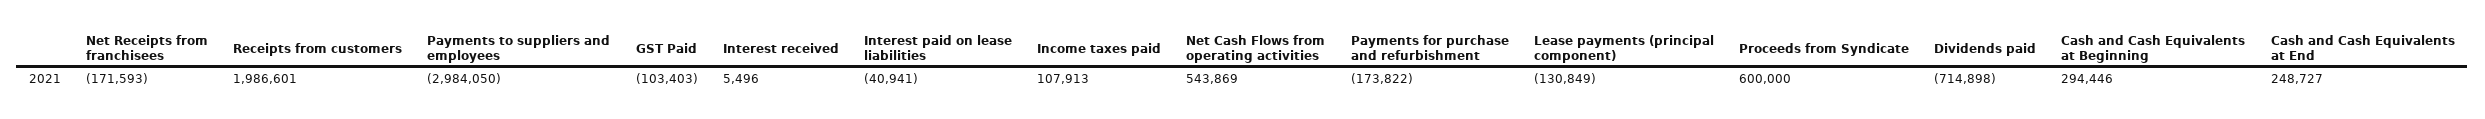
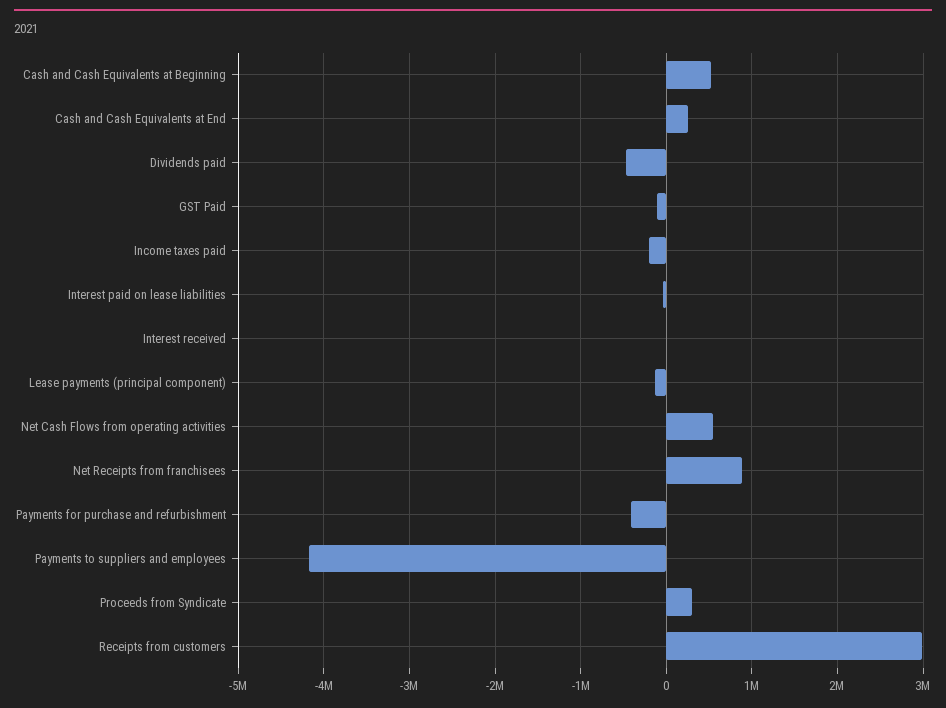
  {
-   "Net Receipts from franchisees": -171593,
+   "Net Receipts from franchisees": 900000,
-   "Receipts from customers": 1986601,
+   "Receipts from customers": 3000000,
-   "Payments to suppliers and employees": -2984050,
+   "Payments to suppliers and employees": -4200000,
    "GST Paid": -103403,
    "Interest received": 5496,
    "Interest paid on lease liabilities": -40941,
-   "Income taxes paid": 107913,
+   "Income taxes paid": -200000,
    "Net Cash Flows from operating activities": 543869,
-   "Payments for purchase and refurbishment": -173822,
+   "Payments for purchase and refurbishment": -400000,
    "Lease payments (principal component)": -130849,
-   "Proceeds from Syndicate": 600000,
+   "Proceeds from Syndicate": 300000,
-   "Dividends paid": -714898,
+   "Dividends paid": -500000,
-   "Cash and Cash Equivalents at Beginning": 294446,
+   "Cash and Cash Equivalents at Beginning": 500000,
    "Cash and Cash Equivalents at End": 248727
  }

